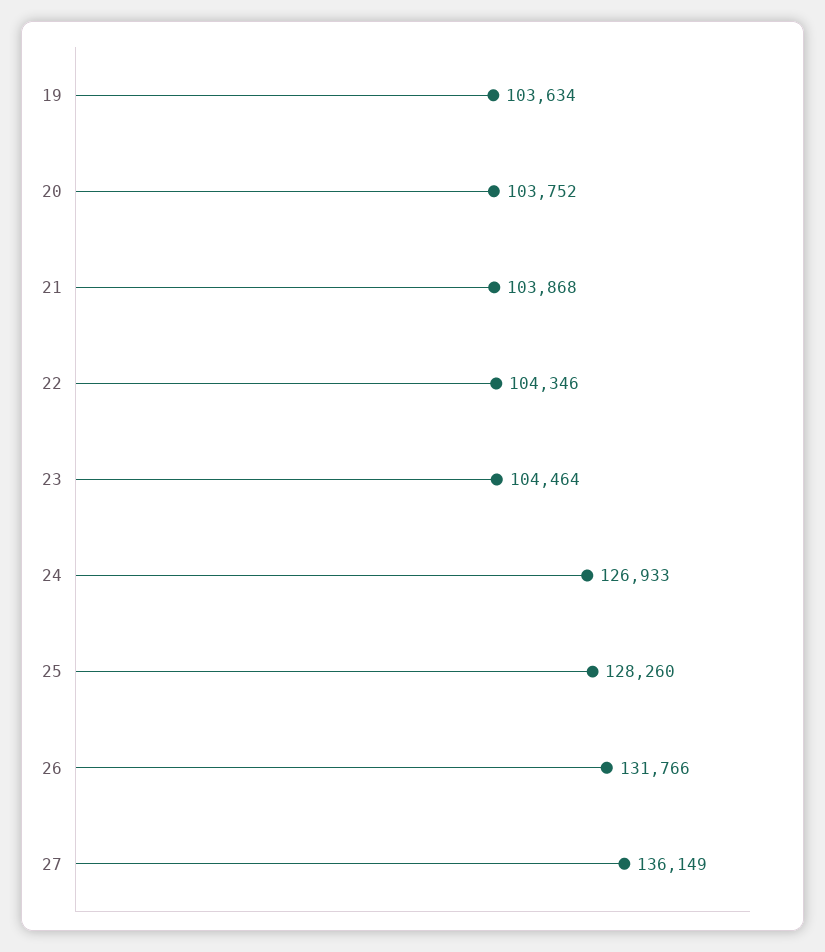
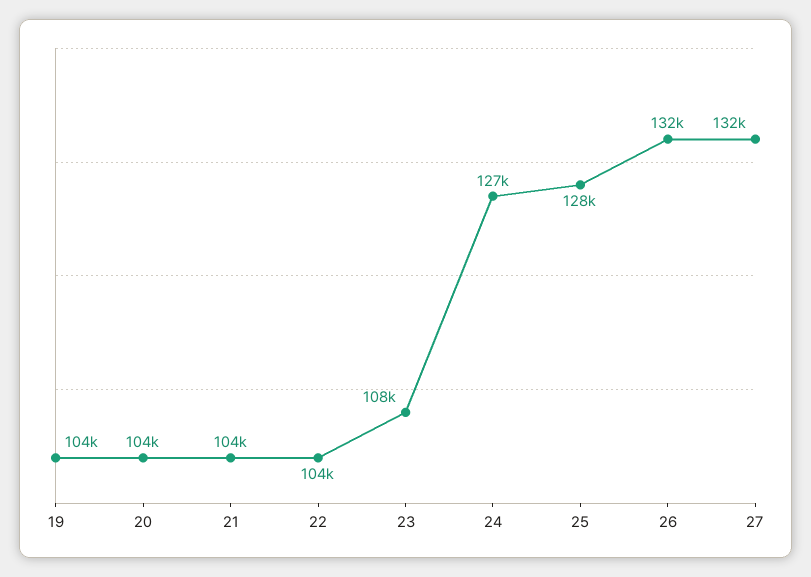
  {
    "19": 103634,
    "20": 103752,
    "21": 103868,
    "22": 104346,
-   "23": 104464,
+   "23": 108000,
    "24": 126933,
    "25": 128260,
    "26": 131766,
-   "27": 136149
+   "27": 132000
  }

